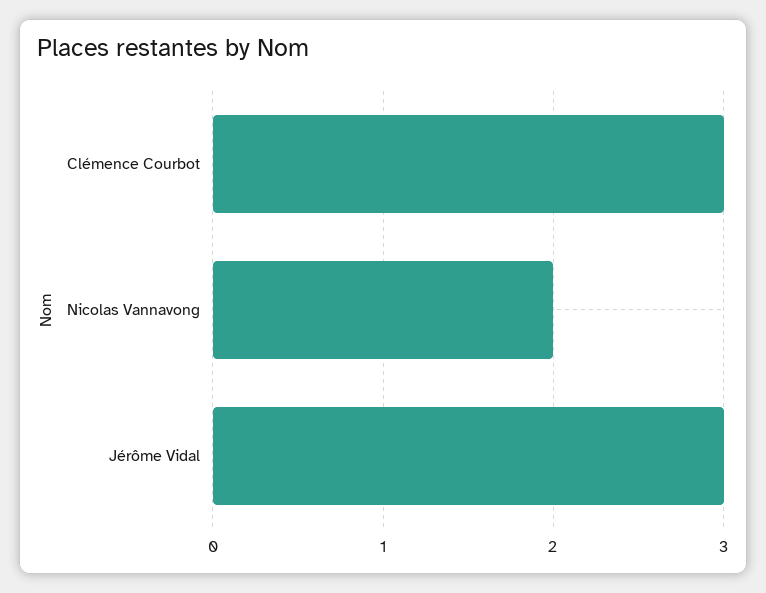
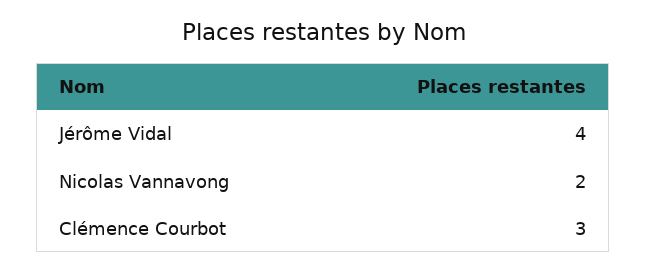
  {
    "Clémence Courbot": 3,
    "Nicolas Vannavong": 2,
-   "Jérôme Vidal": 3
+   "Jérôme Vidal": 4
  }

